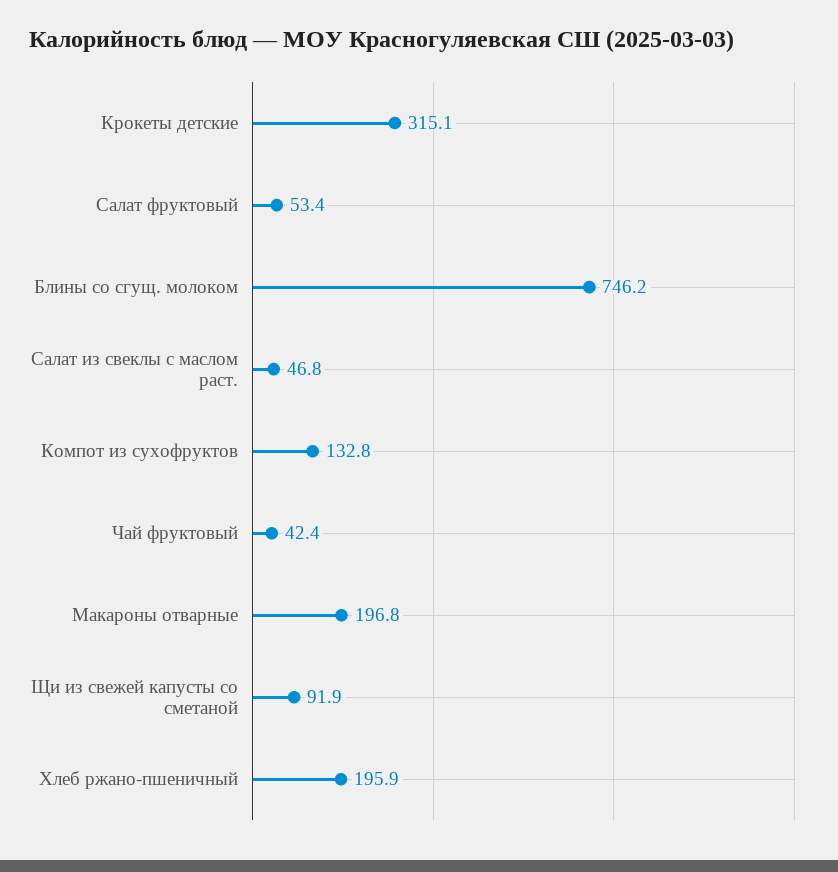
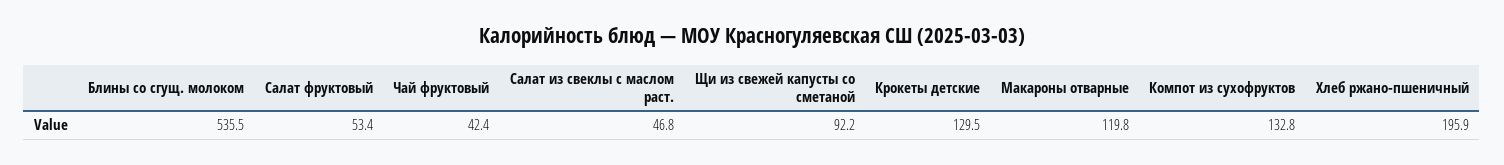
  {
-   "Крокеты детские": 315.1,
+   "Крокеты детские": 129.5,
    "Салат фруктовый": 53.4,
-   "Блины со сгущ. молоком": 746.2,
+   "Блины со сгущ. молоком": 535.5,
    "Салат из свеклы с маслом раст.": 46.8,
    "Компот из сухофруктов": 132.8,
    "Чай фруктовый": 42.4,
-   "Макароны отварные": 196.8,
+   "Макароны отварные": 119.8,
-   "Щи из свежей капусты со сметаной": 91.9,
+   "Щи из свежей капусты со сметаной": 92.2,
    "Хлеб ржано-пшеничный": 195.9
  }

